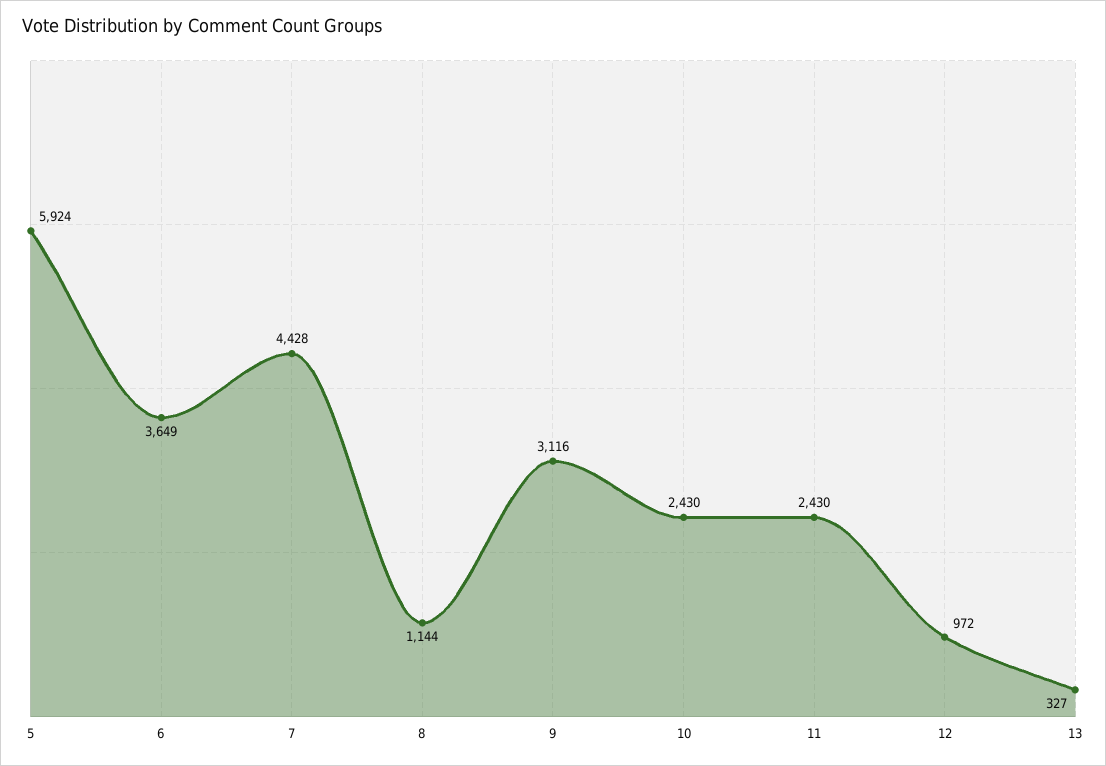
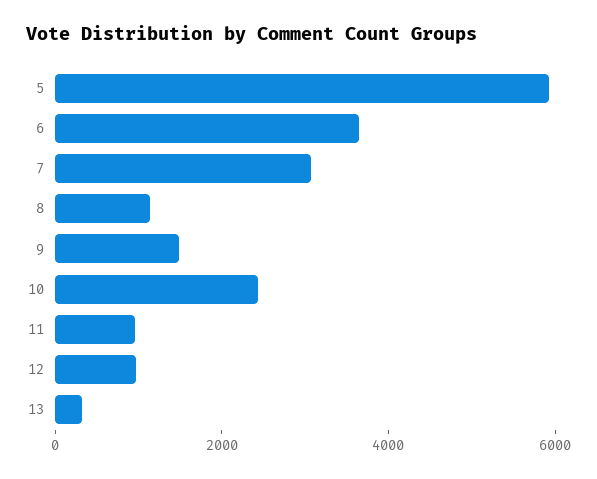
  {
    "5": 5924,
    "6": 3649,
-   "7": 4428,
+   "7": 3000,
    "8": 1144,
-   "9": 3116,
+   "9": 1500,
    "10": 2430,
-   "11": 2430,
+   "11": 1000,
    "12": 972,
    "13": 327
  }

